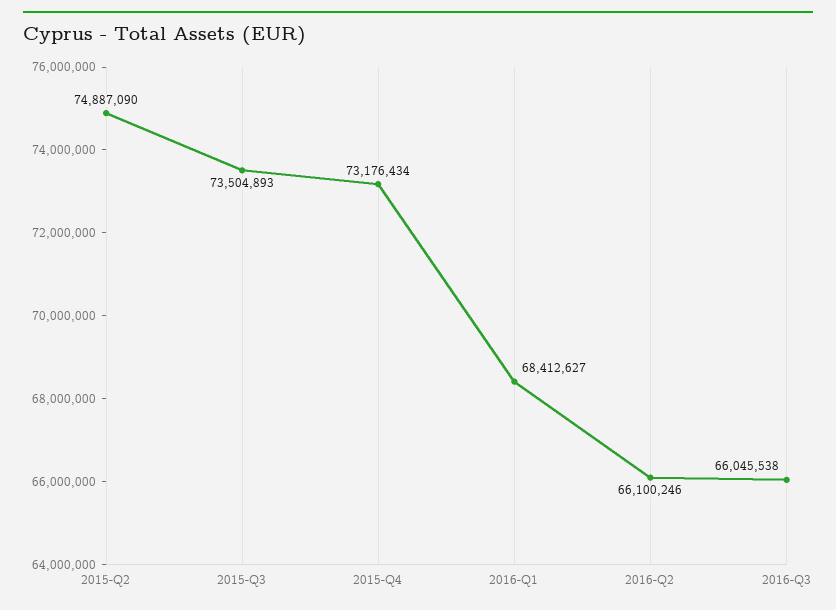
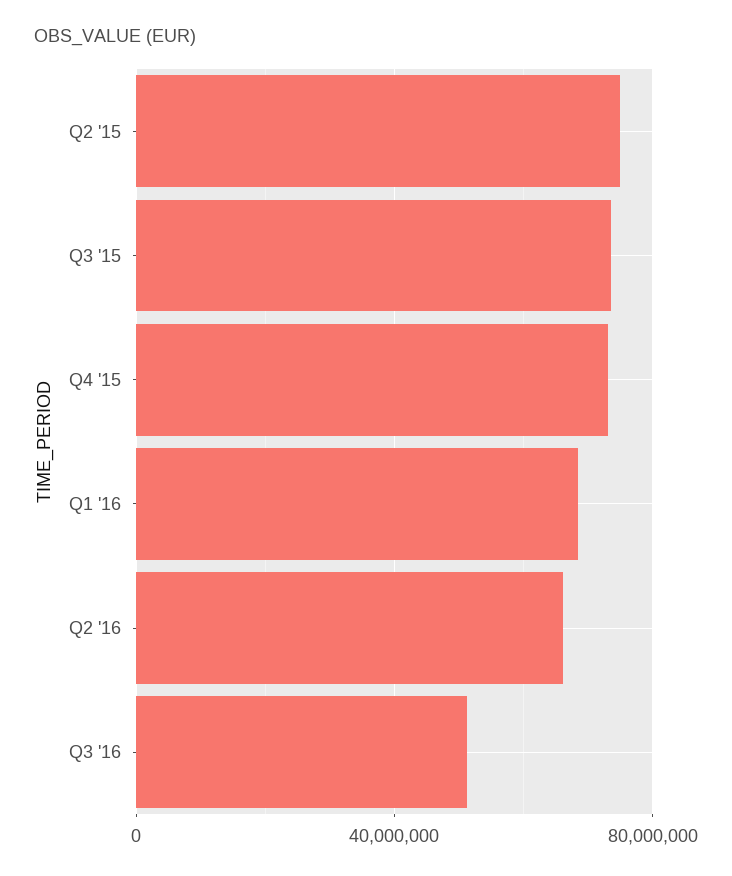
  {
    "2015-Q2": 74887090,
    "2015-Q3": 73504893,
    "2015-Q4": 73176434,
    "2016-Q1": 68412627,
    "2016-Q2": 66100246,
-   "2016-Q3": 66045538
+   "2016-Q3": 50000000
  }

